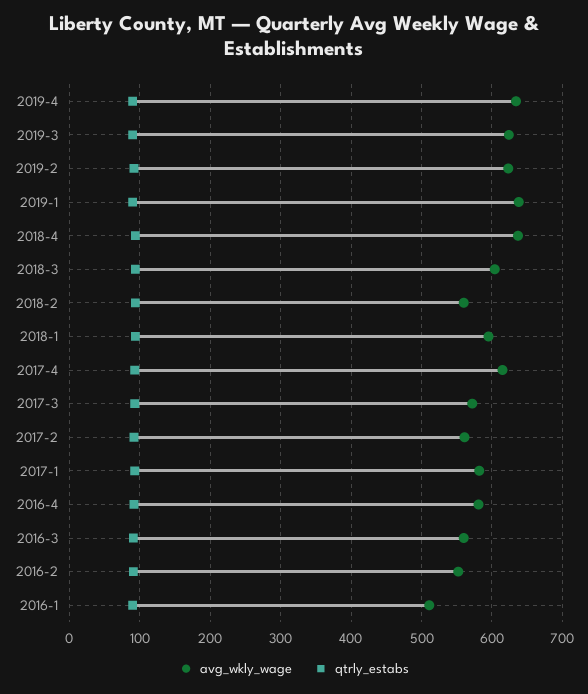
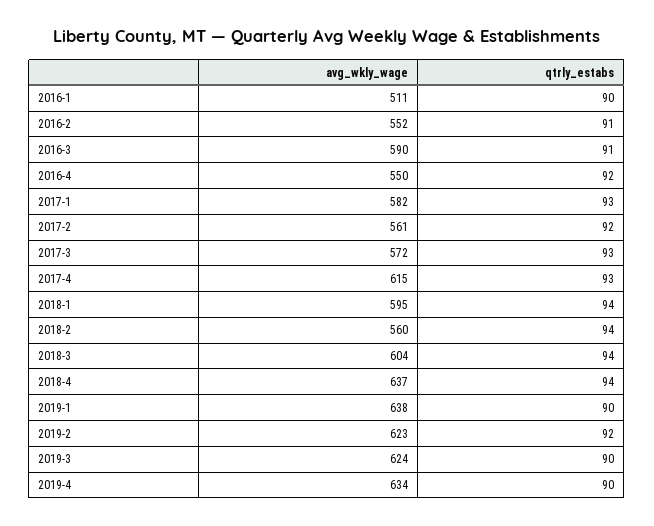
  {
    "avg_wkly_wage": {
      "2019-4": 634,
      "2019-3": 624,
      "2019-2": 623,
      "2019-1": 638,
      "2018-4": 637,
      "2018-3": 604,
      "2018-2": 560,
      "2018-1": 595,
      "2017-4": 615,
      "2017-3": 572,
      "2017-2": 561,
      "2017-1": 582,
-     "2016-4": 580,
+     "2016-4": 550,
-     "2016-3": 560,
+     "2016-3": 590,
      "2016-2": 552,
      "2016-1": 511
    },
    "qtrly_estabs": {
      "2019-4": 90,
      "2019-3": 90,
      "2019-2": 92,
      "2019-1": 90,
      "2018-4": 94,
      "2018-3": 94,
      "2018-2": 94,
      "2018-1": 94,
      "2017-4": 93,
      "2017-3": 93,
      "2017-2": 92,
      "2017-1": 93,
      "2016-4": 92,
      "2016-3": 91,
      "2016-2": 91,
      "2016-1": 90
    }
  }

